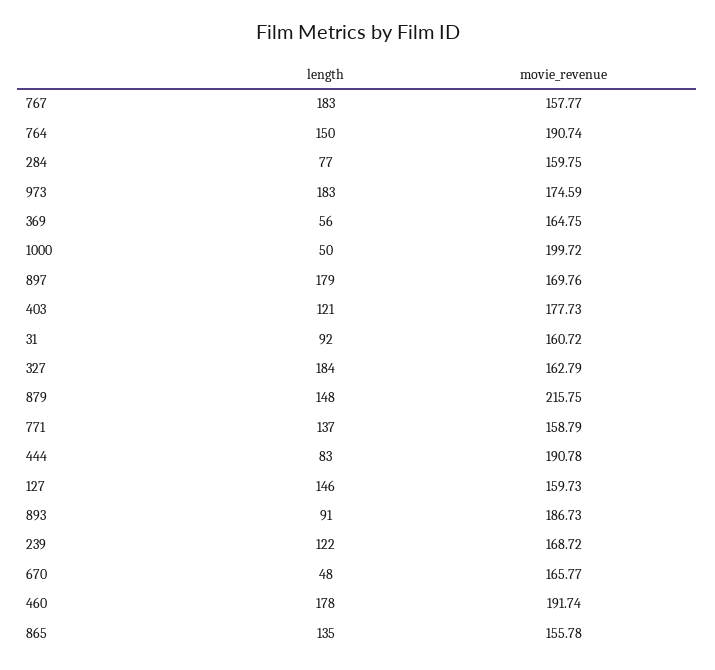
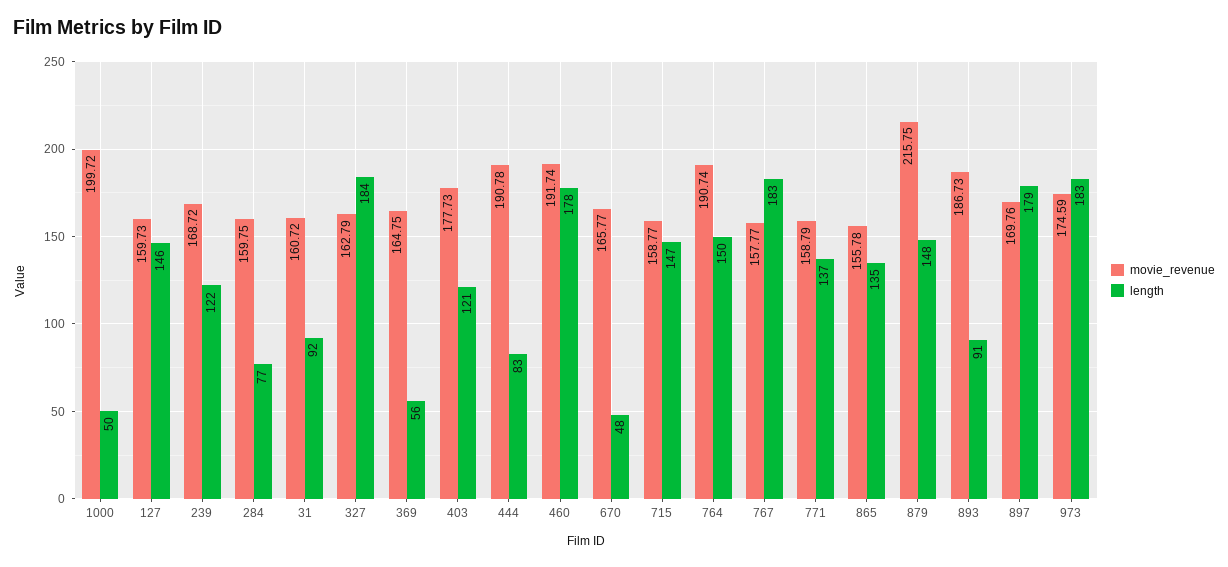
  {
    "length": {
      "767": 183,
      "764": 150,
      "284": 77,
      "973": 183,
      "369": 56,
      "1000": 50,
      "897": 179,
      "403": 121,
      "31": 92,
      "327": 184,
      "879": 148,
      "771": 137,
      "444": 83,
      "127": 146,
      "893": 91,
      "239": 122,
      "670": 48,
      "460": 178,
-     "865": 135
+     "865": 135,
+     "715": 147
    },
    "movie_revenue": {
      "767": 157.77,
      "764": 190.74,
      "284": 159.75,
      "973": 174.59,
      "369": 164.75,
      "1000": 199.72,
      "897": 169.76,
      "403": 177.73,
      "31": 160.72,
      "327": 162.79,
      "879": 215.75,
      "771": 158.79,
      "444": 190.78,
      "127": 159.73,
      "893": 186.73,
      "239": 168.72,
      "670": 165.77,
      "460": 191.74,
-     "865": 155.78
+     "865": 155.78,
+     "715": 158.77
    }
  }

